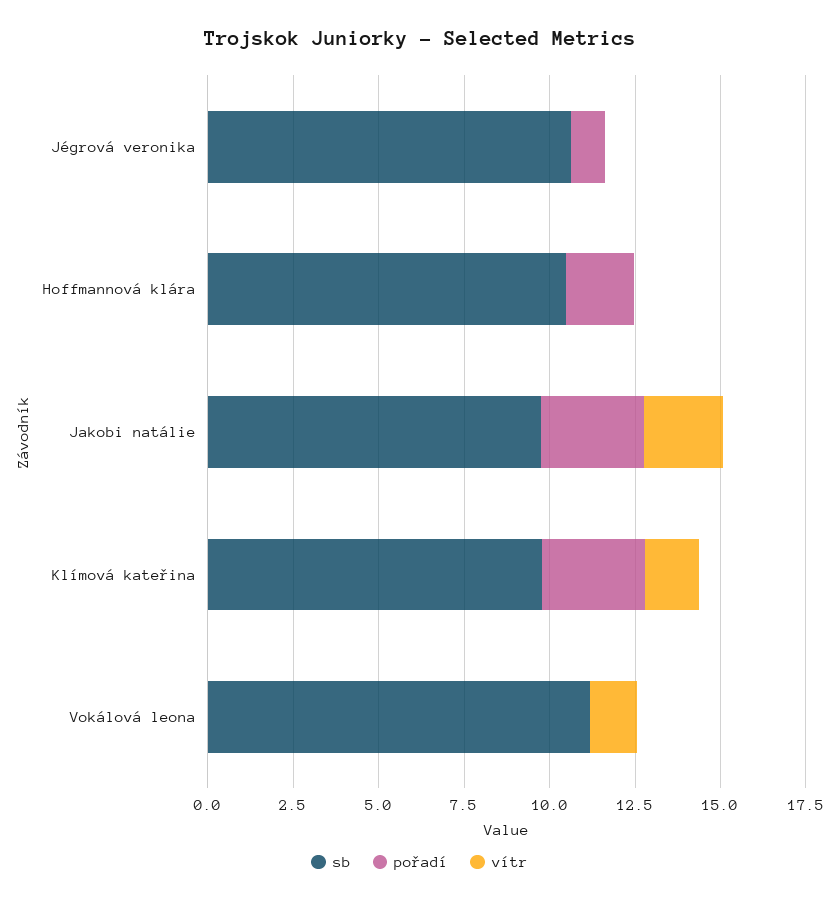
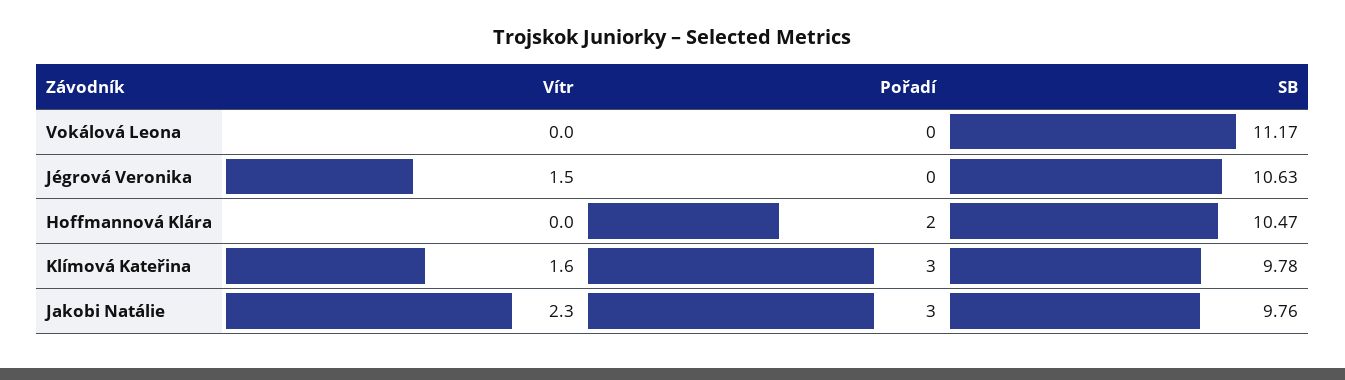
  {
    "sb": {
      "Jégrová veronika": 10.63,
      "Hoffmannová klára": 10.47,
      "Jakobi natálie": 9.76,
      "Klímová kateřina": 9.78,
      "Vokálová leona": 11.17
    },
    "pořadí": {
-     "Jégrová veronika": 1,
+     "Jégrová veronika": 0,
      "Hoffmannová klára": 2,
      "Jakobi natálie": 3,
      "Klímová kateřina": 3,
      "Vokálová leona": 0
    },
    "vítr": {
-     "Jégrová veronika": 0,
+     "Jégrová veronika": 1.5,
      "Hoffmannová klára": 0,
      "Jakobi natálie": 2.3,
      "Klímová kateřina": 1.6,
-     "Vokálová leona": 1.5
+     "Vokálová leona": 0
    }
  }

